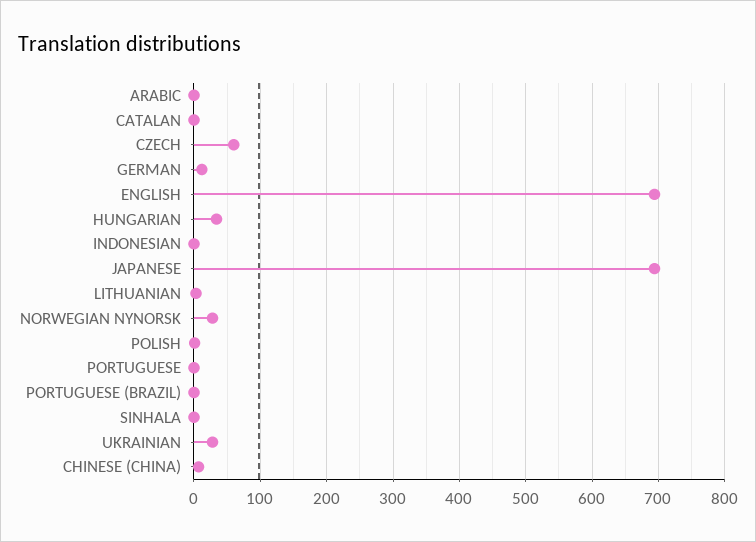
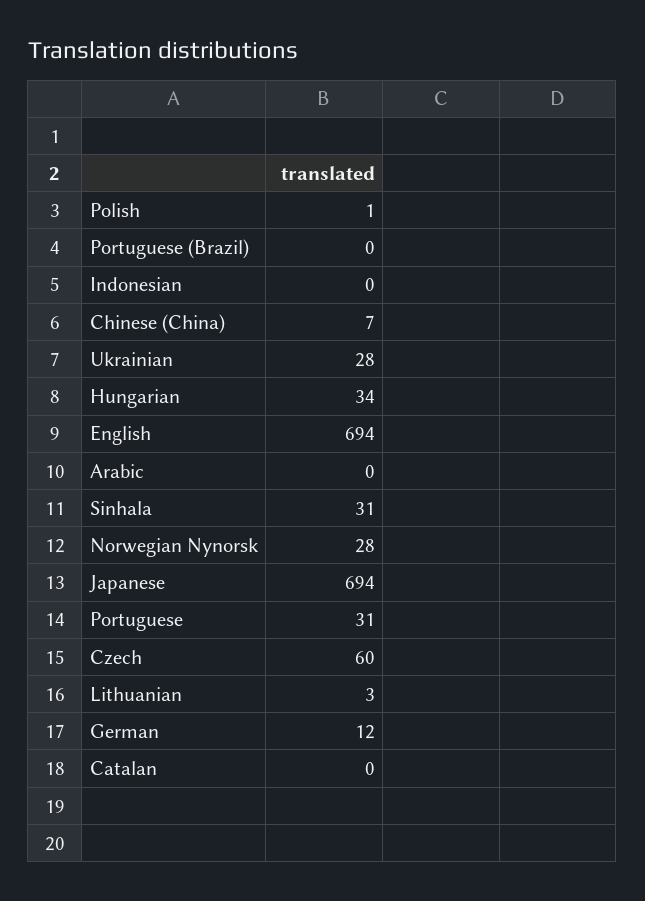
  {
    "ARABIC": 0,
    "CATALAN": 0,
    "CZECH": 60,
    "GERMAN": 12,
    "ENGLISH": 694,
    "HUNGARIAN": 34,
    "INDONESIAN": 0,
    "JAPANESE": 694,
    "LITHUANIAN": 3,
    "NORWEGIAN NYNORSK": 28,
    "POLISH": 1,
-   "PORTUGUESE": 0,
+   "PORTUGUESE": 31,
    "PORTUGUESE (BRAZIL)": 0,
-   "SINHALA": 0,
+   "SINHALA": 31,
    "UKRAINIAN": 28,
    "CHINESE (CHINA)": 7
  }

